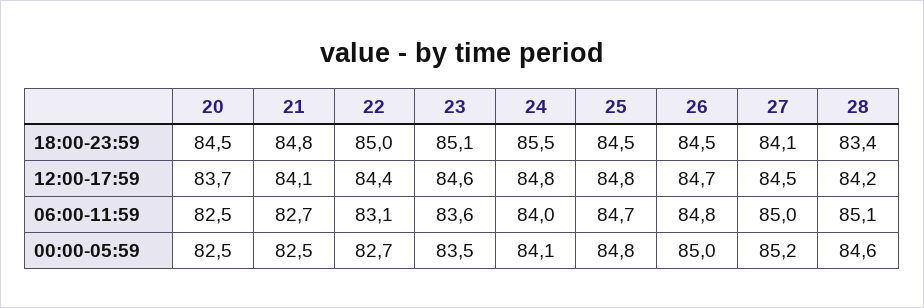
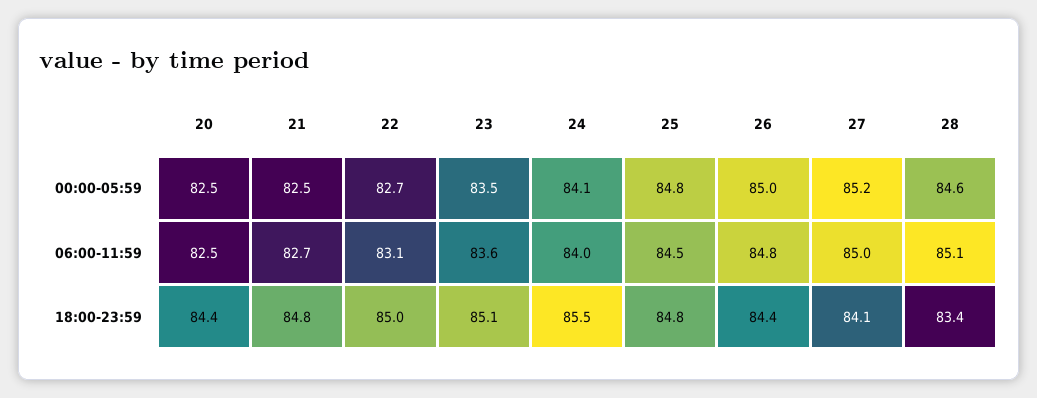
  {
    "20": {
-     "18:00-23:59": 84.5,
+     "18:00-23:59": 84.4,
-     "12:00-17:59": 83.7,
      "06:00-11:59": 82.5,
      "00:00-05:59": 82.5
    },
    "21": {
      "18:00-23:59": 84.8,
-     "12:00-17:59": 84.1,
      "06:00-11:59": 82.7,
      "00:00-05:59": 82.5
    },
    "22": {
      "18:00-23:59": 85,
-     "12:00-17:59": 84.4,
      "06:00-11:59": 83.1,
      "00:00-05:59": 82.7
    },
    "23": {
      "18:00-23:59": 85.1,
-     "12:00-17:59": 84.6,
      "06:00-11:59": 83.6,
      "00:00-05:59": 83.5
    },
    "24": {
      "18:00-23:59": 85.5,
-     "12:00-17:59": 84.8,
      "06:00-11:59": 84,
      "00:00-05:59": 84.1
    },
    "25": {
-     "18:00-23:59": 84.5,
+     "18:00-23:59": 84.8,
-     "12:00-17:59": 84.8,
-     "06:00-11:59": 84.7,
+     "06:00-11:59": 84.5,
      "00:00-05:59": 84.8
    },
    "26": {
-     "18:00-23:59": 84.5,
+     "18:00-23:59": 84.4,
-     "12:00-17:59": 84.7,
      "06:00-11:59": 84.8,
      "00:00-05:59": 85
    },
    "27": {
      "18:00-23:59": 84.1,
-     "12:00-17:59": 84.5,
      "06:00-11:59": 85,
      "00:00-05:59": 85.2
    },
    "28": {
      "18:00-23:59": 83.4,
-     "12:00-17:59": 84.2,
      "06:00-11:59": 85.1,
      "00:00-05:59": 84.6
    }
  }

